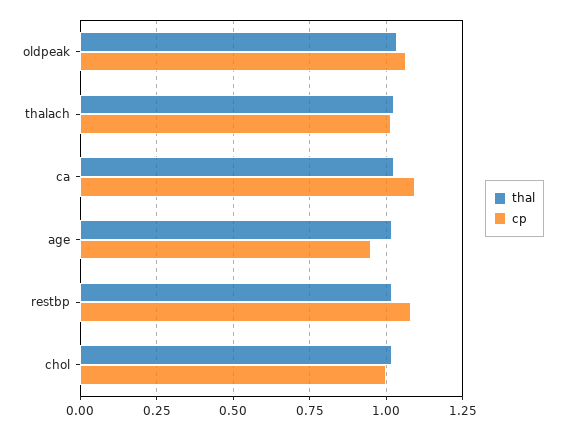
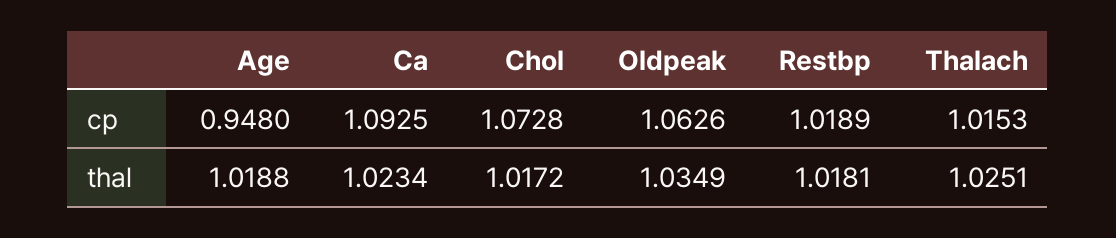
  {
    "thal": {
      "oldpeak": 1.0349,
      "thalach": 1.0251,
      "ca": 1.0234,
      "age": 1.0188,
      "restbp": 1.0181,
      "chol": 1.0172
    },
    "cp": {
      "oldpeak": 1.0626,
      "thalach": 1.0153,
      "ca": 1.0925,
      "age": 0.948,
-     "restbp": 1.075,
+     "restbp": 1.0189,
-     "chol": 1
+     "chol": 1.0728
    }
  }

